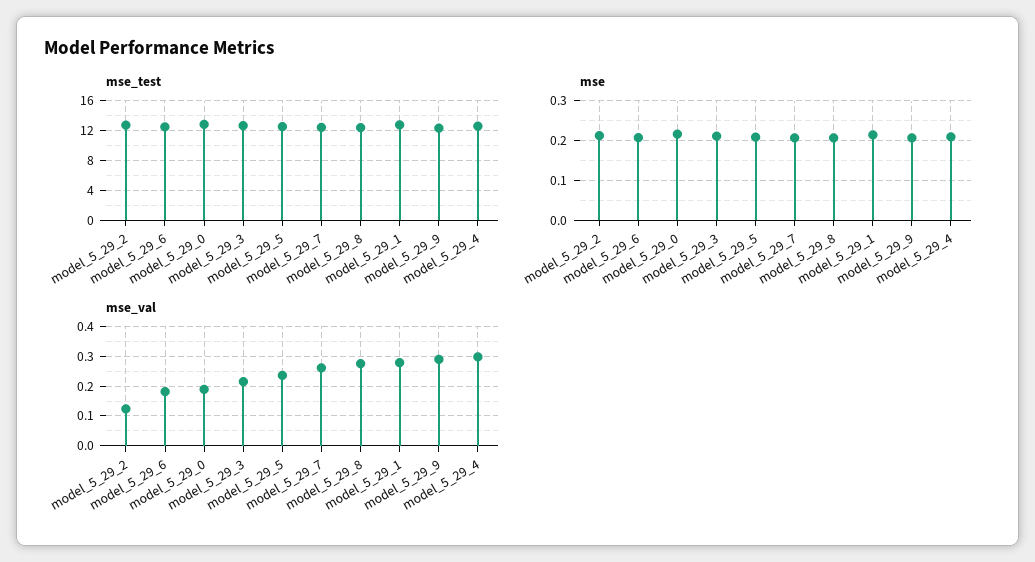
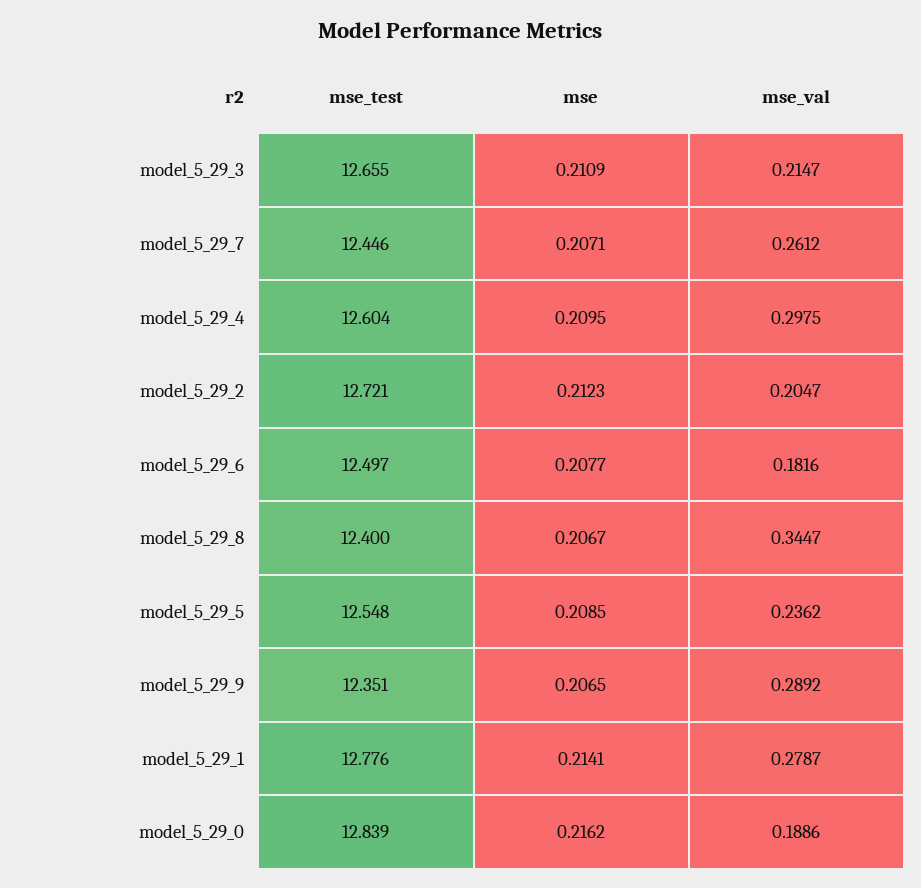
  {
    "mse_test": {
      "model_5_29_2": 12.721,
      "model_5_29_6": 12.497,
      "model_5_29_0": 12.839,
      "model_5_29_3": 12.655,
      "model_5_29_5": 12.548,
      "model_5_29_7": 12.446,
      "model_5_29_8": 12.4,
      "model_5_29_1": 12.776,
      "model_5_29_9": 12.351,
      "model_5_29_4": 12.604
    },
    "mse": {
      "model_5_29_2": 0.2123,
      "model_5_29_6": 0.2077,
      "model_5_29_0": 0.2162,
      "model_5_29_3": 0.2109,
      "model_5_29_5": 0.2085,
      "model_5_29_7": 0.2071,
      "model_5_29_8": 0.2067,
      "model_5_29_1": 0.2141,
      "model_5_29_9": 0.2065,
      "model_5_29_4": 0.2095
    },
    "mse_val": {
-     "model_5_29_2": 0.125,
+     "model_5_29_2": 0.2047,
      "model_5_29_6": 0.1816,
      "model_5_29_0": 0.1886,
      "model_5_29_3": 0.2147,
      "model_5_29_5": 0.2362,
      "model_5_29_7": 0.2612,
-     "model_5_29_8": 0.275,
+     "model_5_29_8": 0.3447,
      "model_5_29_1": 0.2787,
      "model_5_29_9": 0.2892,
      "model_5_29_4": 0.2975
    }
  }

